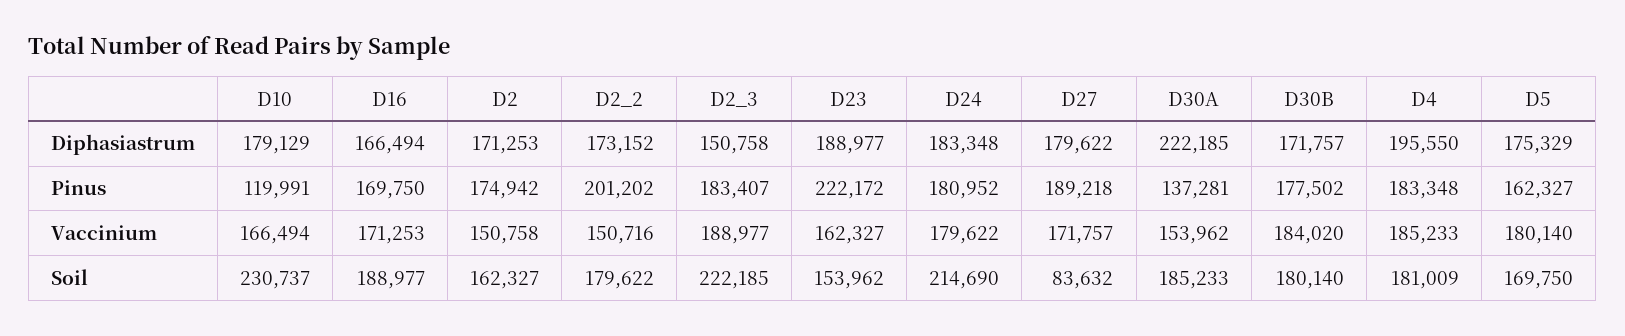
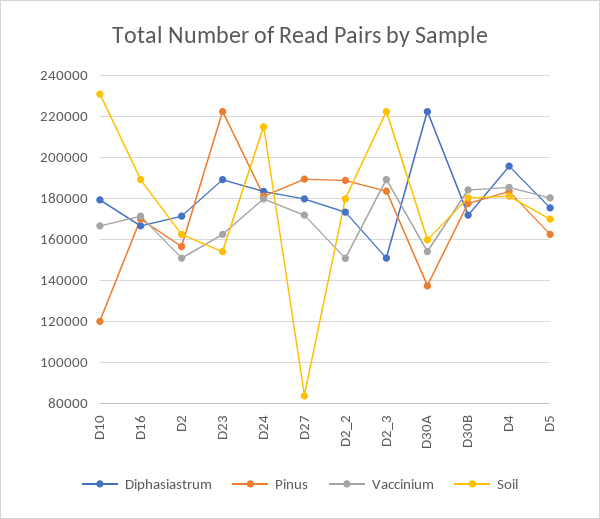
  {
    "Diphasiastrum": {
      "D10": 179129,
      "D16": 166494,
      "D2": 171253,
      "D2_2": 173152,
      "D2_3": 150758,
      "D23": 188977,
      "D24": 183348,
      "D27": 179622,
      "D30A": 222185,
      "D30B": 171757,
      "D4": 195550,
      "D5": 175329
    },
    "Pinus": {
      "D10": 119991,
      "D16": 169750,
-     "D2": 174942,
+     "D2": 155000,
-     "D2_2": 201202,
+     "D2_2": 190000,
      "D2_3": 183407,
      "D23": 222172,
      "D24": 180952,
      "D27": 189218,
      "D30A": 137281,
      "D30B": 177502,
      "D4": 183348,
      "D5": 162327
    },
    "Vaccinium": {
      "D10": 166494,
      "D16": 171253,
      "D2": 150758,
      "D2_2": 150716,
      "D2_3": 188977,
      "D23": 162327,
      "D24": 179622,
      "D27": 171757,
      "D30A": 153962,
      "D30B": 184020,
      "D4": 185233,
      "D5": 180140
    },
    "Soil": {
      "D10": 230737,
      "D16": 188977,
      "D2": 162327,
      "D2_2": 179622,
      "D2_3": 222185,
      "D23": 153962,
      "D24": 214690,
      "D27": 83632,
-     "D30A": 185233,
+     "D30A": 160000,
      "D30B": 180140,
      "D4": 181009,
      "D5": 169750
    }
  }

